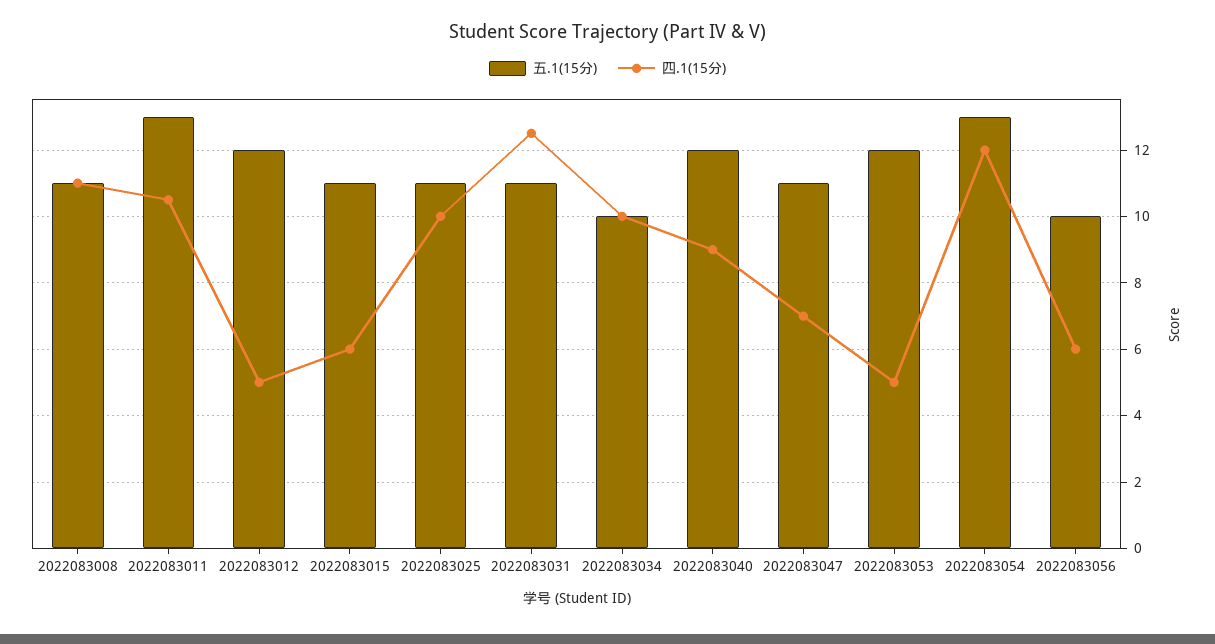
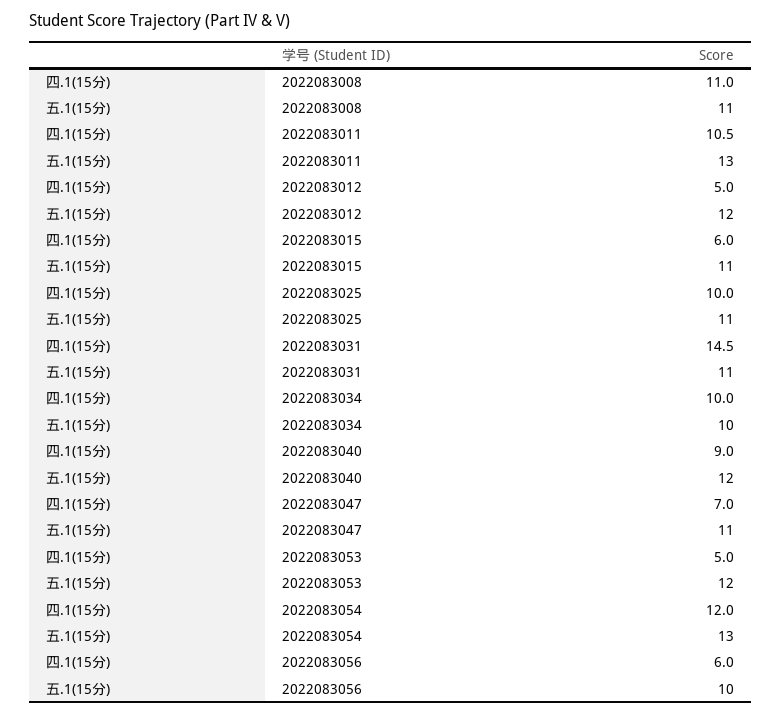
  {
    "五.1(15分)": {
      "2022083008": 11,
      "2022083011": 13,
      "2022083012": 12,
      "2022083015": 11,
      "2022083025": 11,
      "2022083031": 11,
      "2022083034": 10,
      "2022083040": 12,
      "2022083047": 11,
      "2022083053": 12,
      "2022083054": 13,
      "2022083056": 10
    },
    "四.1(15分)": {
      "2022083008": 11,
      "2022083011": 10.5,
      "2022083012": 5,
      "2022083015": 6,
      "2022083025": 10,
-     "2022083031": 12.5,
+     "2022083031": 14.5,
      "2022083034": 10,
      "2022083040": 9,
      "2022083047": 7,
      "2022083053": 5,
      "2022083054": 12,
      "2022083056": 6
    }
  }

